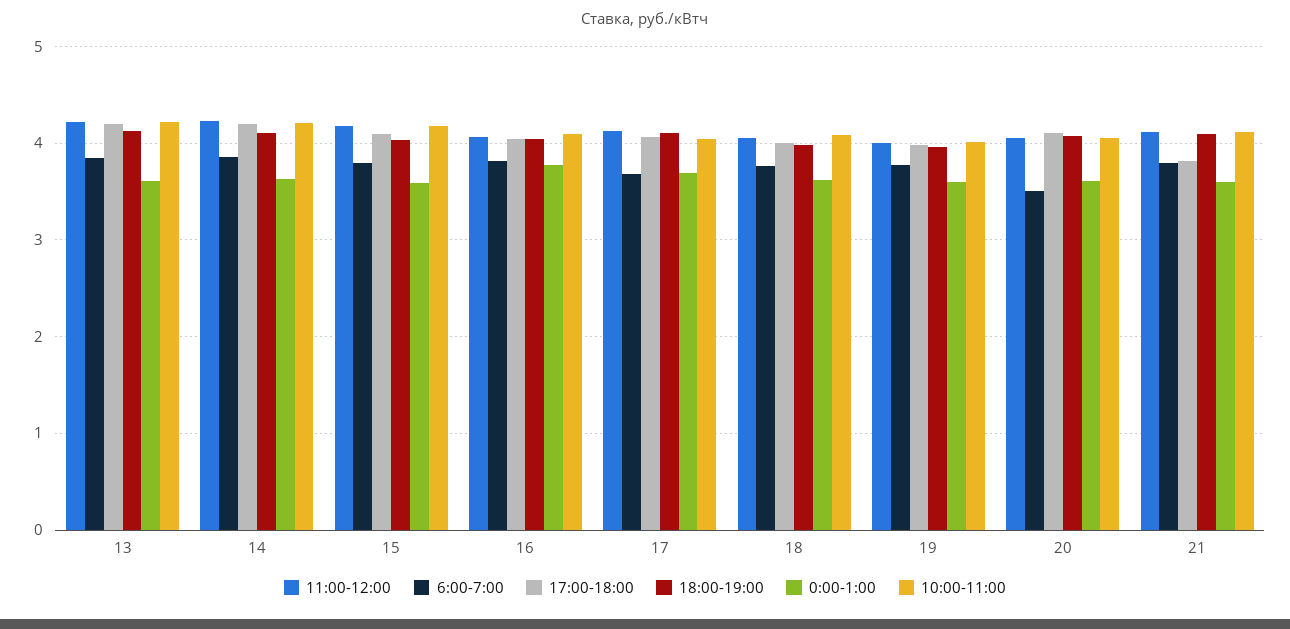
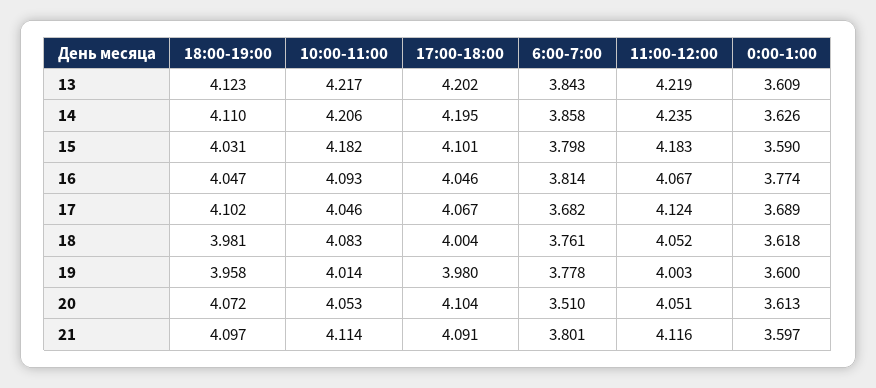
  {
    "11:00-12:00": {
      "13": 4.219,
      "14": 4.235,
      "15": 4.183,
      "16": 4.067,
      "17": 4.124,
      "18": 4.052,
      "19": 4.003,
      "20": 4.051,
      "21": 4.116
    },
    "6:00-7:00": {
      "13": 3.843,
      "14": 3.858,
      "15": 3.798,
      "16": 3.814,
      "17": 3.682,
      "18": 3.761,
      "19": 3.778,
      "20": 3.51,
      "21": 3.801
    },
    "17:00-18:00": {
      "13": 4.202,
      "14": 4.195,
      "15": 4.101,
      "16": 4.046,
      "17": 4.067,
      "18": 4.004,
      "19": 3.98,
      "20": 4.104,
-     "21": 3.8
+     "21": 4.091
    },
    "18:00-19:00": {
      "13": 4.123,
      "14": 4.11,
      "15": 4.031,
      "16": 4.047,
      "17": 4.102,
      "18": 3.981,
      "19": 3.958,
      "20": 4.072,
      "21": 4.097
    },
    "0:00-1:00": {
      "13": 3.609,
      "14": 3.626,
      "15": 3.59,
      "16": 3.774,
      "17": 3.689,
      "18": 3.618,
      "19": 3.6,
      "20": 3.613,
      "21": 3.597
    },
    "10:00-11:00": {
      "13": 4.217,
      "14": 4.206,
      "15": 4.182,
      "16": 4.093,
      "17": 4.046,
      "18": 4.083,
      "19": 4.014,
      "20": 4.053,
      "21": 4.114
    }
  }

